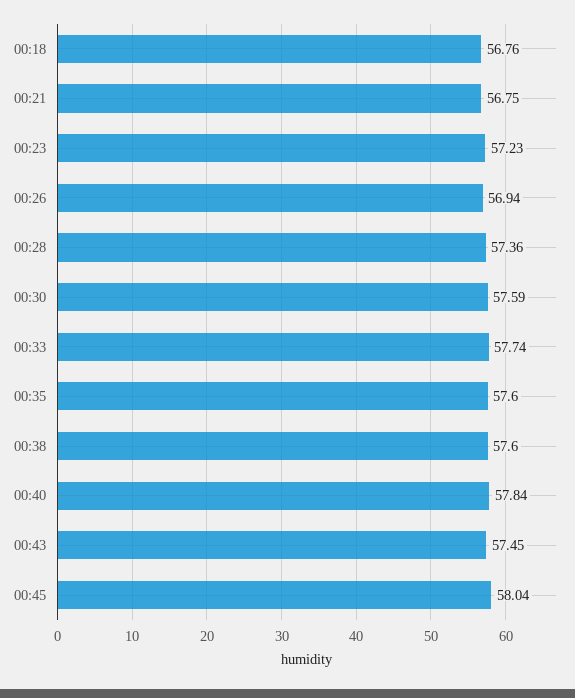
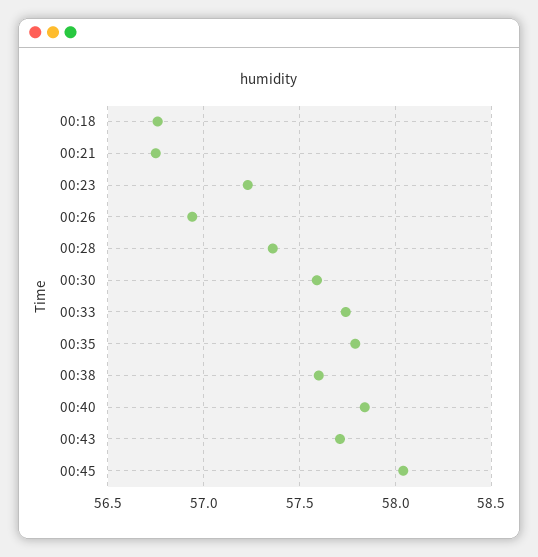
  {
    "00:18": 56.76,
    "00:21": 56.75,
    "00:23": 57.23,
    "00:26": 56.94,
    "00:28": 57.36,
    "00:30": 57.59,
    "00:33": 57.74,
-   "00:35": 57.6,
+   "00:35": 57.8,
    "00:38": 57.6,
    "00:40": 57.84,
-   "00:43": 57.45,
+   "00:43": 57.7,
    "00:45": 58.04
  }

